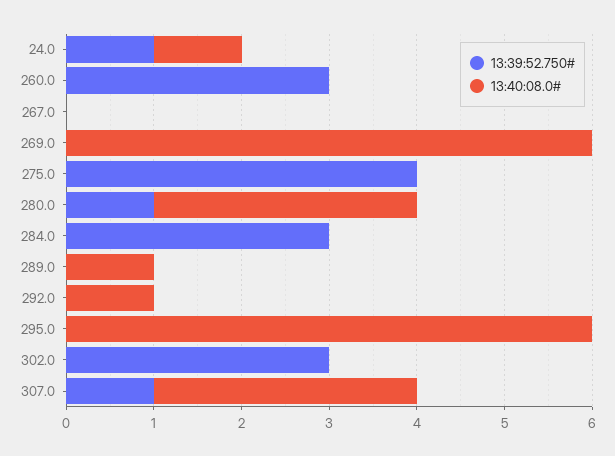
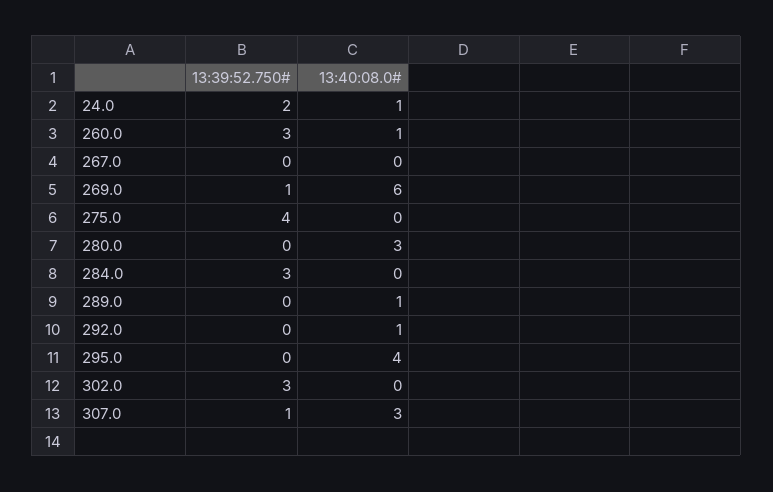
  {
    "13:39:52.750#": {
-     "24.0": 1,
+     "24.0": 2,
      "260.0": 3,
      "267.0": 0,
-     "269.0": 0,
+     "269.0": 1,
      "275.0": 4,
-     "280.0": 1,
+     "280.0": 0,
      "284.0": 3,
      "289.0": 0,
      "292.0": 0,
      "295.0": 0,
      "302.0": 3,
      "307.0": 1
    },
    "13:40:08.0#": {
      "24.0": 1,
-     "260.0": 0,
+     "260.0": 1,
      "267.0": 0,
      "269.0": 6,
      "275.0": 0,
      "280.0": 3,
      "284.0": 0,
      "289.0": 1,
      "292.0": 1,
-     "295.0": 6,
+     "295.0": 4,
      "302.0": 0,
      "307.0": 3
    }
  }

